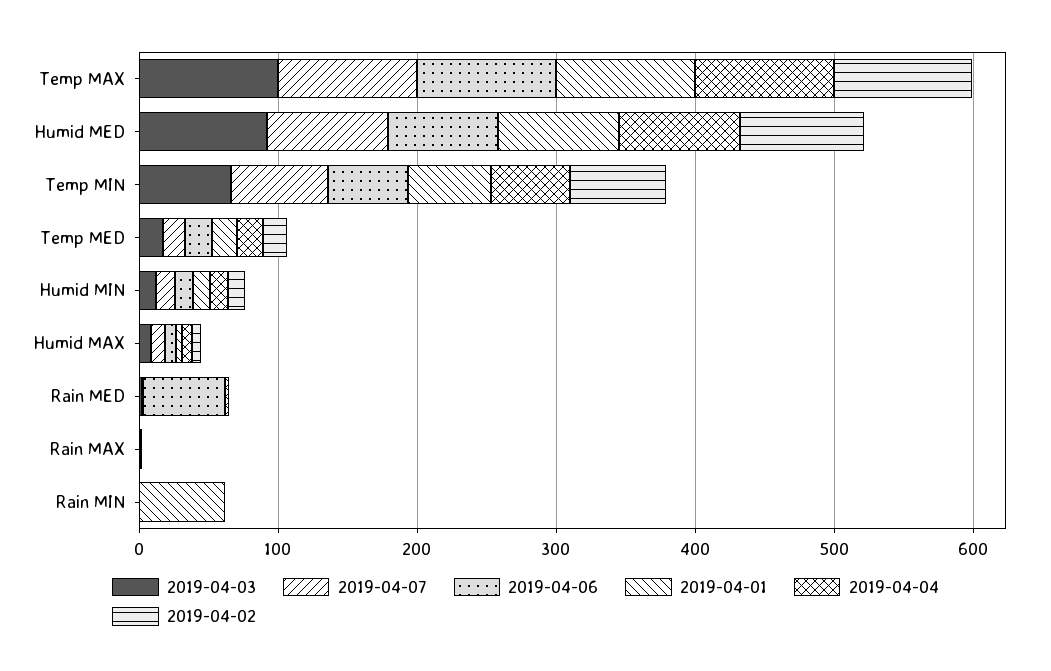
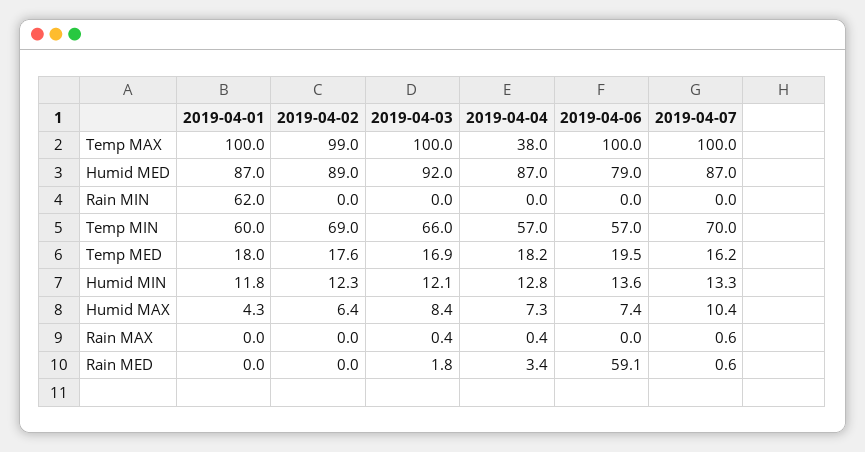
  {
    "2019-04-03": {
      "Temp MAX": 100,
      "Humid MED": 92,
      "Temp MIN": 66,
      "Temp MED": 16.9,
      "Humid MIN": 12.1,
      "Humid MAX": 8.4,
      "Rain MED": 1.8,
      "Rain MAX": 0.4,
      "Rain MIN": 0
    },
    "2019-04-07": {
      "Temp MAX": 100,
      "Humid MED": 87,
      "Temp MIN": 70,
      "Temp MED": 16.2,
      "Humid MIN": 13.3,
      "Humid MAX": 10.4,
      "Rain MED": 0.6,
      "Rain MAX": 0.6,
      "Rain MIN": 0
    },
    "2019-04-06": {
      "Temp MAX": 100,
      "Humid MED": 79,
      "Temp MIN": 57,
      "Temp MED": 19.5,
      "Humid MIN": 13.6,
      "Humid MAX": 7.4,
      "Rain MED": 59.1,
      "Rain MAX": 0,
      "Rain MIN": 0
    },
    "2019-04-01": {
      "Temp MAX": 100,
      "Humid MED": 87,
      "Temp MIN": 60,
      "Temp MED": 18,
      "Humid MIN": 11.8,
      "Humid MAX": 4.3,
      "Rain MED": 0,
      "Rain MAX": 0,
      "Rain MIN": 62
    },
    "2019-04-04": {
-     "Temp MAX": 100,
+     "Temp MAX": 38,
      "Humid MED": 87,
      "Temp MIN": 57,
      "Temp MED": 18.2,
      "Humid MIN": 12.8,
      "Humid MAX": 7.3,
      "Rain MED": 3.4,
      "Rain MAX": 0.4,
      "Rain MIN": 0
    },
    "2019-04-02": {
      "Temp MAX": 99,
      "Humid MED": 89,
      "Temp MIN": 69,
      "Temp MED": 17.6,
      "Humid MIN": 12.3,
      "Humid MAX": 6.4,
      "Rain MED": 0,
      "Rain MAX": 0,
      "Rain MIN": 0
    }
  }

